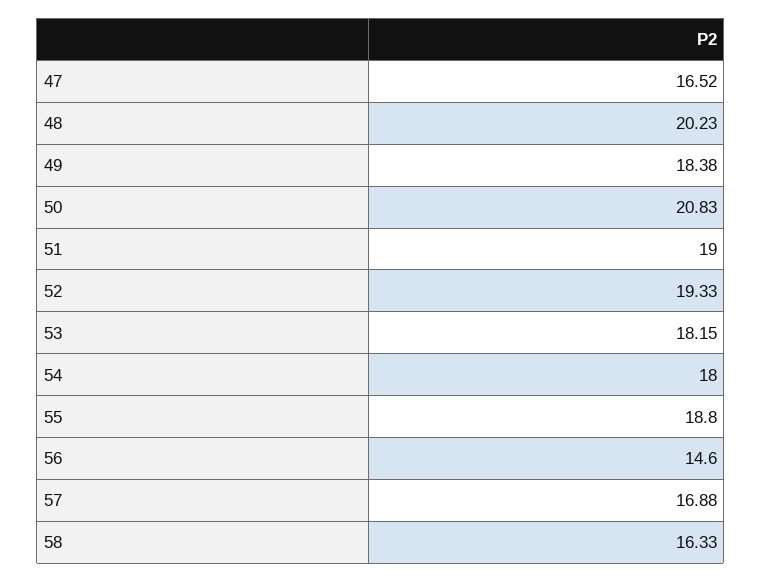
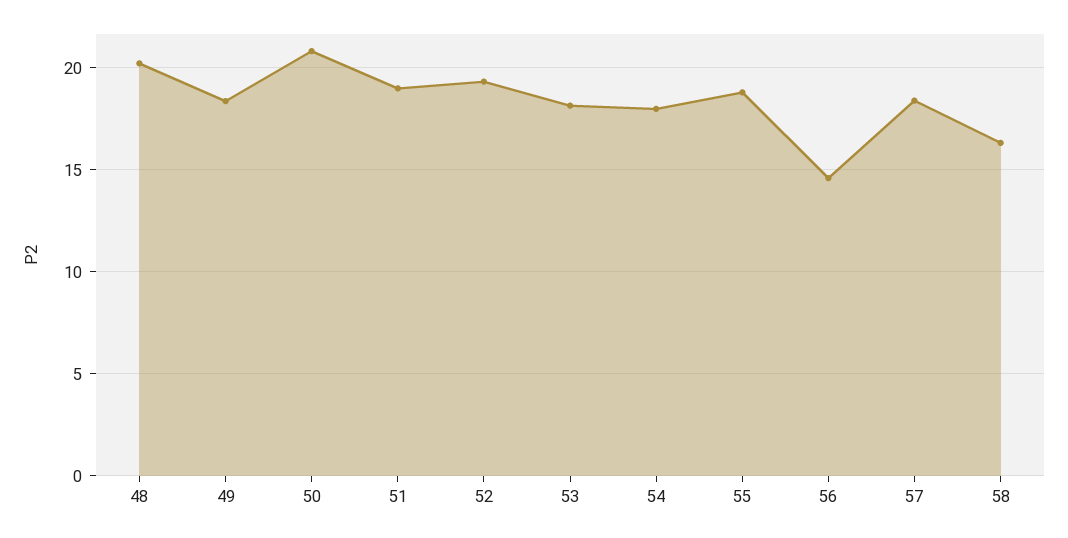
  {
-   "47": 16.52,
    "48": 20.23,
    "49": 18.38,
    "50": 20.83,
    "51": 19,
    "52": 19.33,
    "53": 18.15,
    "54": 18,
    "55": 18.8,
    "56": 14.6,
-   "57": 16.88,
+   "57": 18.5,
    "58": 16.33
  }

